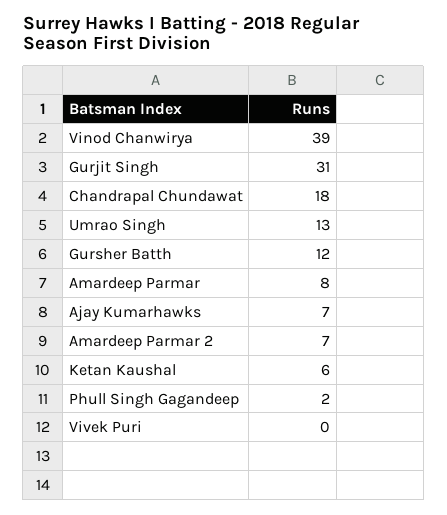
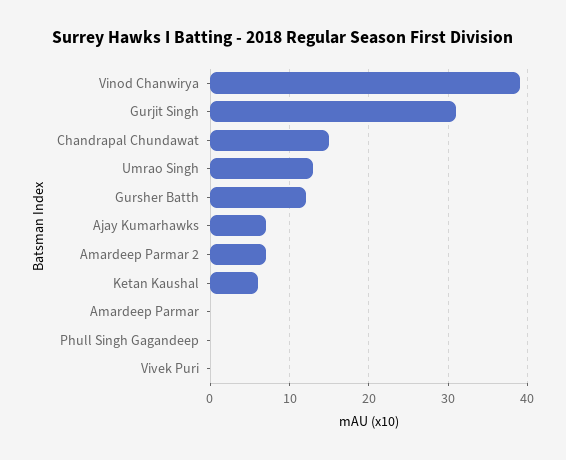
  {
    "Vinod Chanwirya": 39,
    "Gurjit Singh": 31,
-   "Chandrapal Chundawat": 18,
+   "Chandrapal Chundawat": 15,
    "Umrao Singh": 13,
    "Gursher Batth": 12,
-   "Amardeep Parmar": 8,
+   "Amardeep Parmar": 0,
    "Ajay Kumarhawks": 7,
    "Amardeep Parmar 2": 7,
    "Ketan Kaushal": 6,
-   "Phull Singh Gagandeep": 2,
+   "Phull Singh Gagandeep": 0,
    "Vivek Puri": 0
  }

